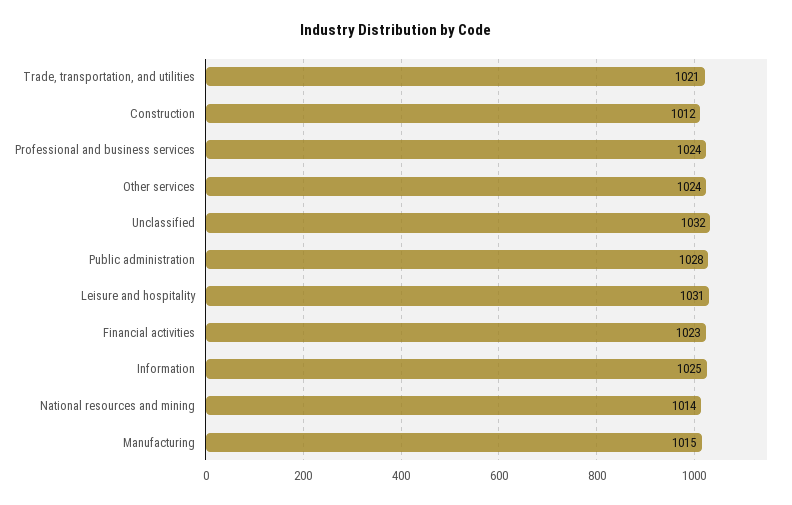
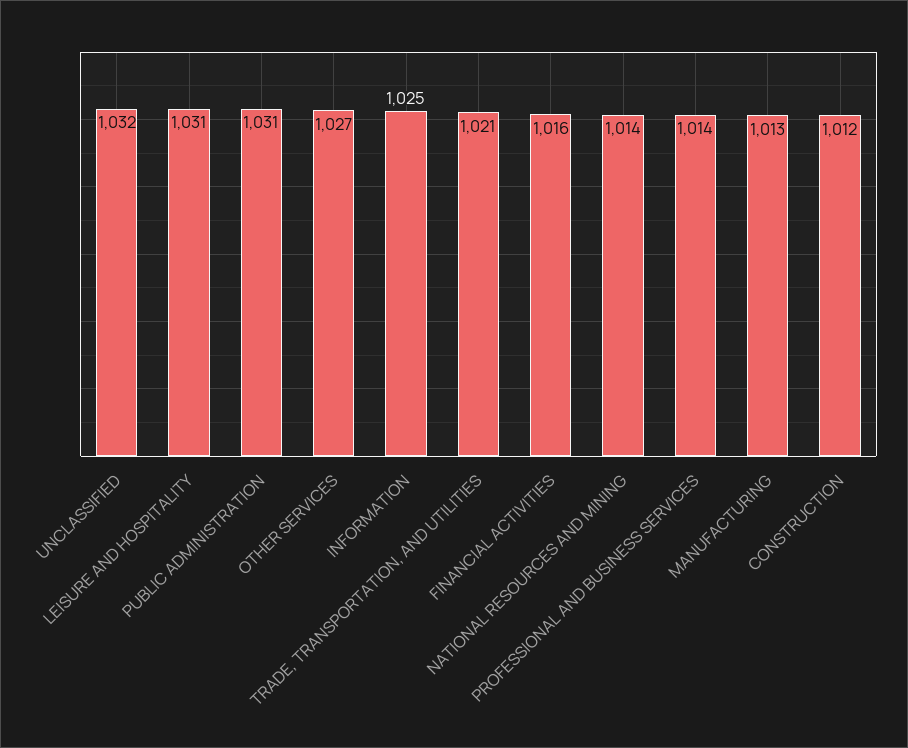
  {
    "Trade, transportation, and utilities": 1021,
    "Construction": 1012,
-   "Professional and business services": 1024,
+   "Professional and business services": 1014,
-   "Other services": 1024,
+   "Other services": 1027,
    "Unclassified": 1032,
-   "Public administration": 1028,
+   "Public administration": 1031,
    "Leisure and hospitality": 1031,
-   "Financial activities": 1023,
+   "Financial activities": 1016,
    "Information": 1025,
    "National resources and mining": 1014,
-   "Manufacturing": 1015
+   "Manufacturing": 1013
  }

